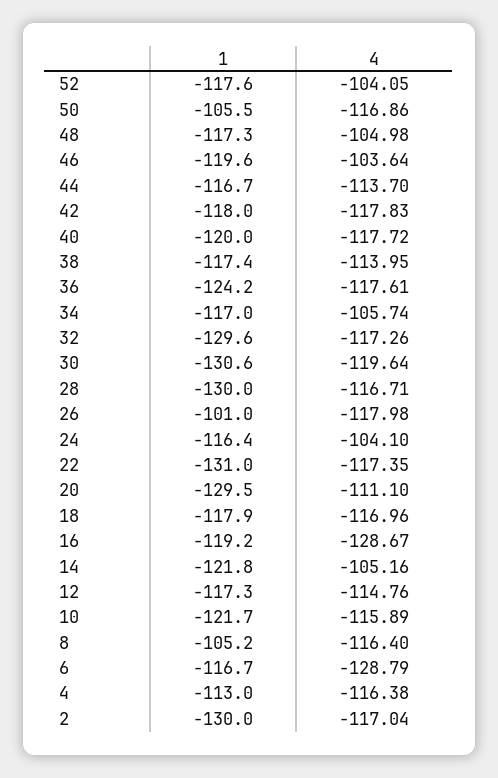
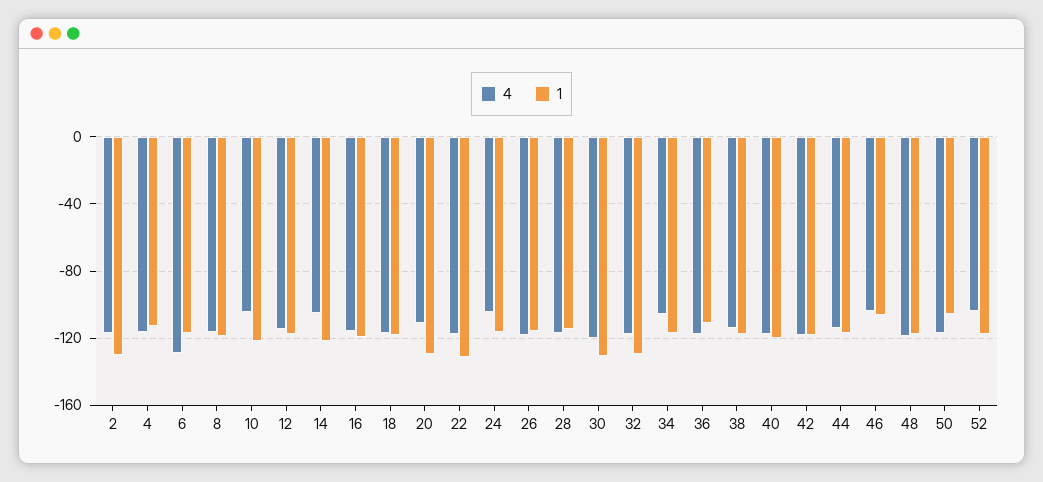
  {
    "1": {
      "52": -117.6,
      "50": -105.5,
      "48": -117.3,
-     "46": -119.6,
+     "46": -105,
      "44": -116.7,
      "42": -118,
      "40": -120,
      "38": -117.4,
-     "36": -124.2,
+     "36": -110,
      "34": -117,
      "32": -129.6,
      "30": -130.6,
-     "28": -130,
+     "28": -115,
-     "26": -101,
+     "26": -115,
      "24": -116.4,
      "22": -131,
      "20": -129.5,
      "18": -117.9,
      "16": -119.2,
      "14": -121.8,
      "12": -117.3,
      "10": -121.7,
-     "8": -105.2,
+     "8": -120,
      "6": -116.7,
      "4": -113,
      "2": -130
    },
    "4": {
      "52": -104.05,
      "50": -116.86,
-     "48": -104.98,
+     "48": -120,
      "46": -103.64,
      "44": -113.7,
      "42": -117.83,
      "40": -117.72,
      "38": -113.95,
      "36": -117.61,
      "34": -105.74,
      "32": -117.26,
      "30": -119.64,
      "28": -116.71,
      "26": -117.98,
      "24": -104.1,
      "22": -117.35,
      "20": -111.1,
      "18": -116.96,
-     "16": -128.67,
+     "16": -115,
      "14": -105.16,
      "12": -114.76,
-     "10": -115.89,
+     "10": -105,
      "8": -116.4,
      "6": -128.79,
      "4": -116.38,
      "2": -117.04
    }
  }

